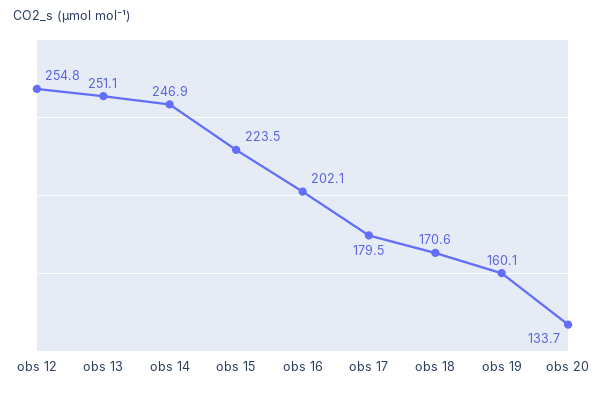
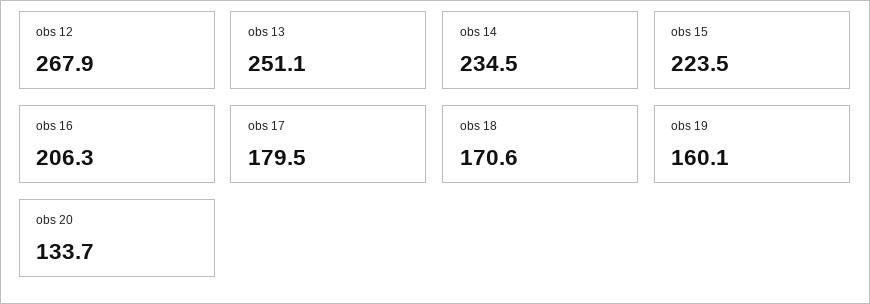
  {
-   "obs 12": 254.8,
+   "obs 12": 267.9,
    "obs 13": 251.1,
-   "obs 14": 246.9,
+   "obs 14": 234.5,
    "obs 15": 223.5,
-   "obs 16": 202.1,
+   "obs 16": 206.3,
    "obs 17": 179.5,
    "obs 18": 170.6,
    "obs 19": 160.1,
    "obs 20": 133.7
  }

